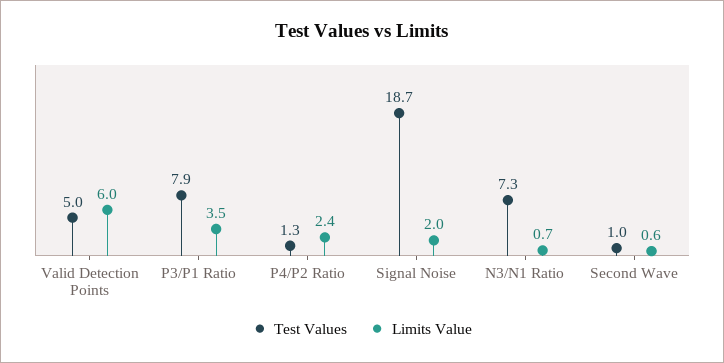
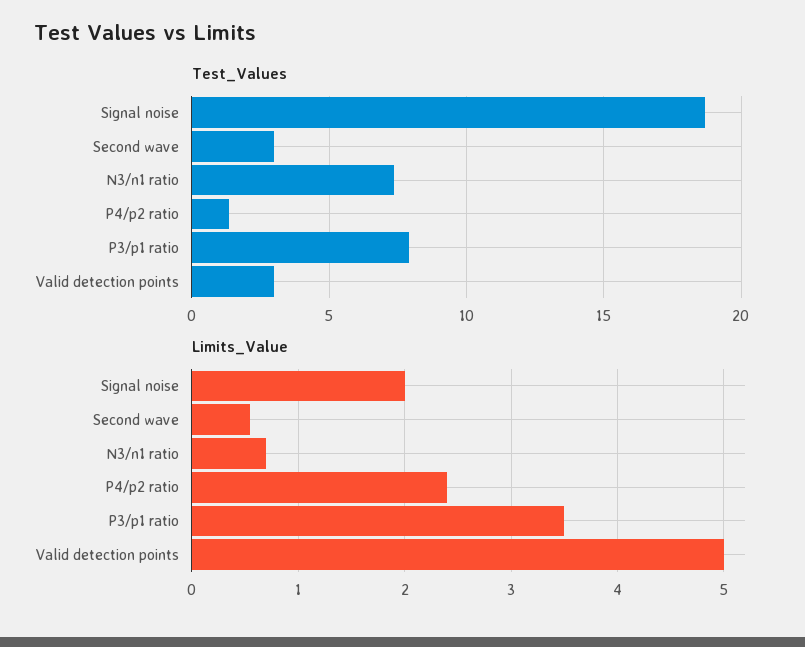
  {
    "Test Values": {
-     "Valid Detection Points": 5,
+     "Valid Detection Points": 3,
      "P3/P1 Ratio": 7.9,
      "P4/P2 Ratio": 1.3,
      "Signal Noise": 18.7,
      "N3/N1 Ratio": 7.3,
-     "Second Wave": 1
+     "Second Wave": 3
    },
    "Limits Value": {
-     "Valid Detection Points": 6,
+     "Valid Detection Points": 5,
      "P3/P1 Ratio": 3.5,
      "P4/P2 Ratio": 2.4,
      "Signal Noise": 2,
      "N3/N1 Ratio": 0.7,
      "Second Wave": 0.6
    }
  }

